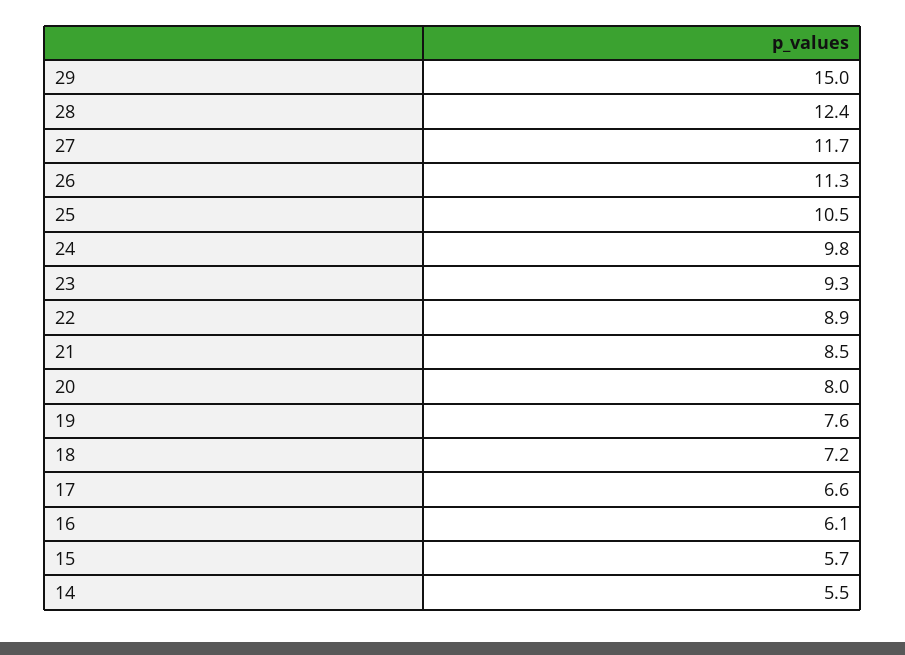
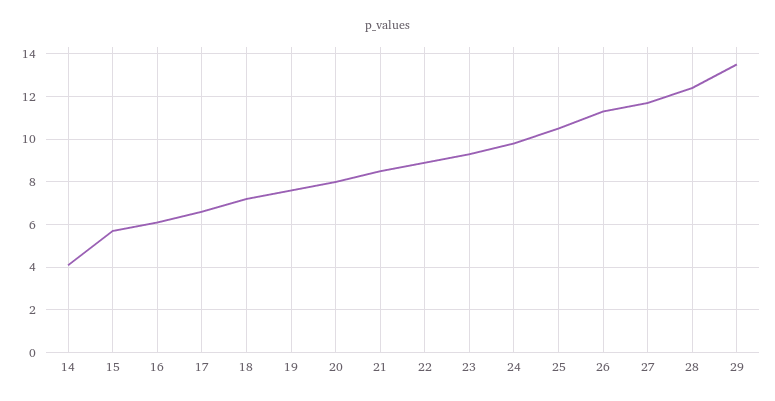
  {
-   "29": 15,
+   "29": 13.5,
    "28": 12.4,
    "27": 11.7,
    "26": 11.3,
    "25": 10.5,
    "24": 9.8,
    "23": 9.3,
    "22": 8.9,
    "21": 8.5,
    "20": 8,
    "19": 7.6,
    "18": 7.2,
    "17": 6.6,
    "16": 6.1,
    "15": 5.7,
-   "14": 5.5
+   "14": 4
  }

